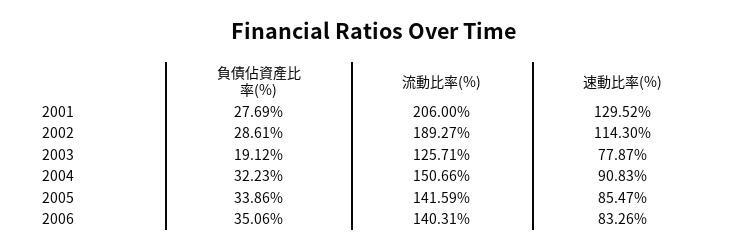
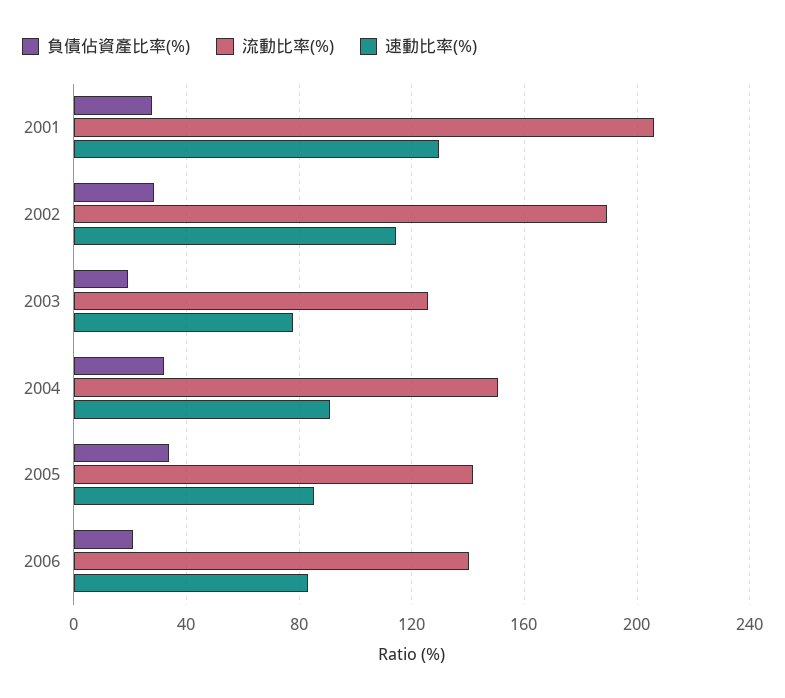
  {
    "負債佔資產比率(%)": {
      "2001": 27.69,
      "2002": 28.61,
      "2003": 19.12,
      "2004": 32.23,
      "2005": 33.86,
-     "2006": 35.06
+     "2006": 20
    },
    "流動比率(%)": {
      "2001": 206,
      "2002": 189.27,
      "2003": 125.71,
      "2004": 150.66,
      "2005": 141.59,
      "2006": 140.31
    },
    "速動比率(%)": {
      "2001": 129.52,
      "2002": 114.3,
      "2003": 77.87,
      "2004": 90.83,
      "2005": 85.47,
      "2006": 83.26
    }
  }

